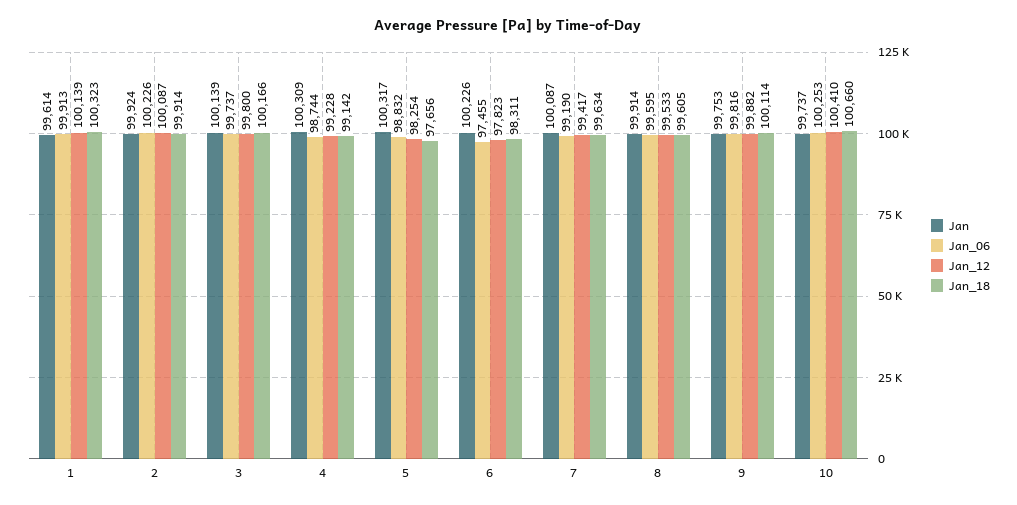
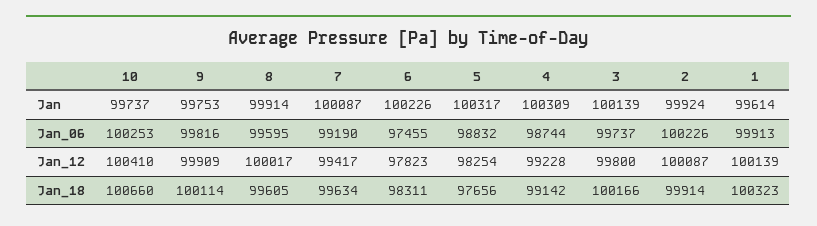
  {
    "Jan": {
      "1": 99614,
      "2": 99924,
      "3": 100139,
      "4": 100309,
      "5": 100317,
      "6": 100226,
      "7": 100087,
      "8": 99914,
      "9": 99753,
      "10": 99737
    },
    "Jan_06": {
      "1": 99913,
      "2": 100226,
      "3": 99737,
      "4": 98744,
      "5": 98832,
      "6": 97455,
      "7": 99190,
      "8": 99595,
      "9": 99816,
      "10": 100253
    },
    "Jan_12": {
      "1": 100139,
      "2": 100087,
      "3": 99800,
      "4": 99228,
      "5": 98254,
      "6": 97823,
      "7": 99417,
-     "8": 99533,
+     "8": 100017,
-     "9": 99882,
+     "9": 99909,
      "10": 100410
    },
    "Jan_18": {
      "1": 100323,
      "2": 99914,
      "3": 100166,
      "4": 99142,
      "5": 97656,
      "6": 98311,
      "7": 99634,
      "8": 99605,
      "9": 100114,
      "10": 100660
    }
  }

